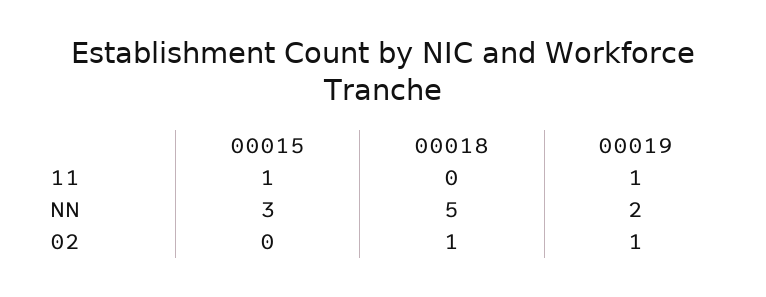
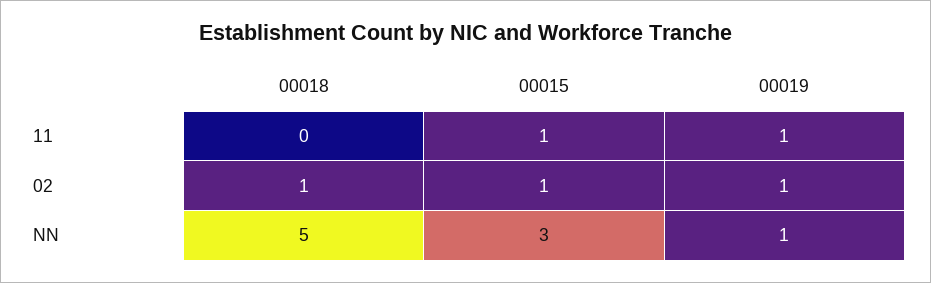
  {
    "00015": {
      "11": 1,
      "NN": 3,
-     "02": 0
+     "02": 1
    },
    "00018": {
      "11": 0,
      "NN": 5,
      "02": 1
    },
    "00019": {
      "11": 1,
-     "NN": 2,
+     "NN": 1,
      "02": 1
    }
  }

